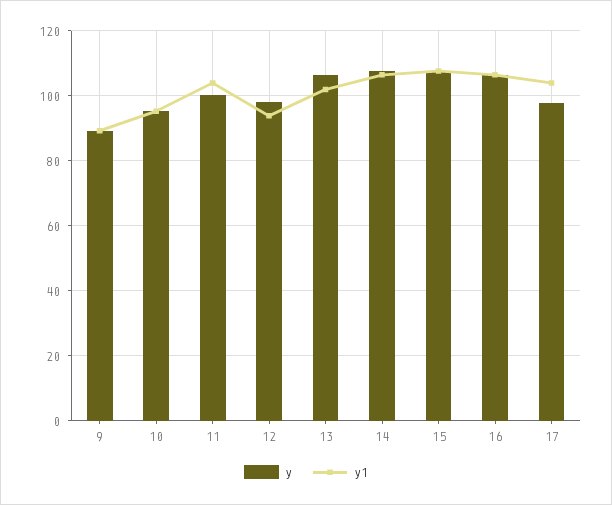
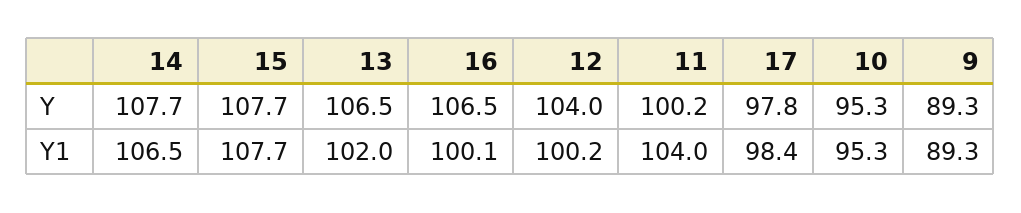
  {
    "y": {
      "9": 89.3,
      "10": 95.3,
      "11": 100.2,
-     "12": 98,
+     "12": 104,
      "13": 106.5,
      "14": 107.7,
      "15": 107.7,
      "16": 106.5,
      "17": 97.8
    },
    "y1": {
      "9": 89.3,
      "10": 95.3,
      "11": 104,
-     "12": 94,
+     "12": 100.2,
      "13": 102,
      "14": 106.5,
      "15": 107.7,
-     "16": 106,
+     "16": 100.1,
-     "17": 104
+     "17": 98.4
    }
  }

